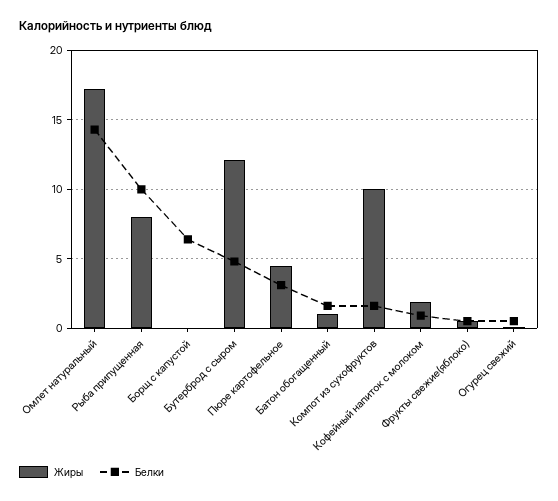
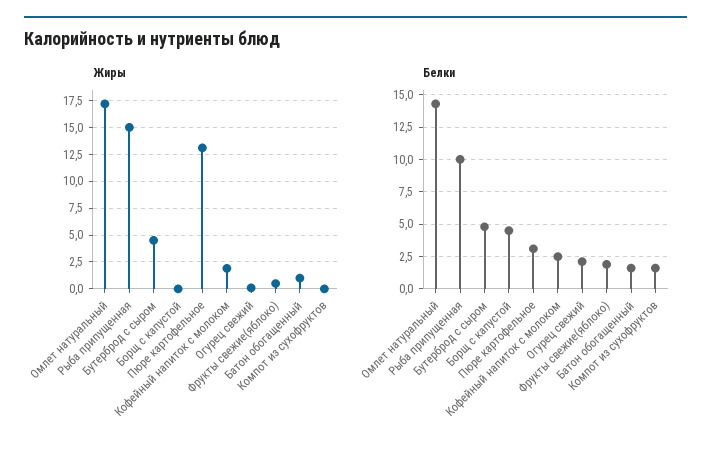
  {
    "Жиры": {
      "Омлет натуральный": 17,
-     "Рыба припущенная": 8,
+     "Рыба припущенная": 15,
      "Борщ с капустой": 0,
-     "Бутерброд с сыром": 12,
+     "Бутерброд с сыром": 5,
-     "Пюре картофельное": 4.5,
+     "Пюре картофельное": 12.5,
      "Батон обогащенный": 1,
-     "Компот из сухофруктов": 10,
+     "Компот из сухофруктов": 0,
      "Кофейный напиток с молоком": 2,
      "Фрукты свежие(яблоко)": 0.5,
      "Огурец свежий": 0
    },
    "Белки": {
      "Омлет натуральный": 14.5,
      "Рыба припущенная": 10,
-     "Борщ с капустой": 6.5,
+     "Борщ с капустой": 4.5,
      "Бутерброд с сыром": 5,
      "Пюре картофельное": 3,
      "Батон обогащенный": 1.5,
      "Компот из сухофруктов": 1.5,
-     "Кофейный напиток с молоком": 1,
+     "Кофейный напиток с молоком": 2.5,
-     "Фрукты свежие(яблоко)": 0.5,
+     "Фрукты свежие(яблоко)": 2,
-     "Огурец свежий": 0.5
+     "Огурец свежий": 2
    }
  }

